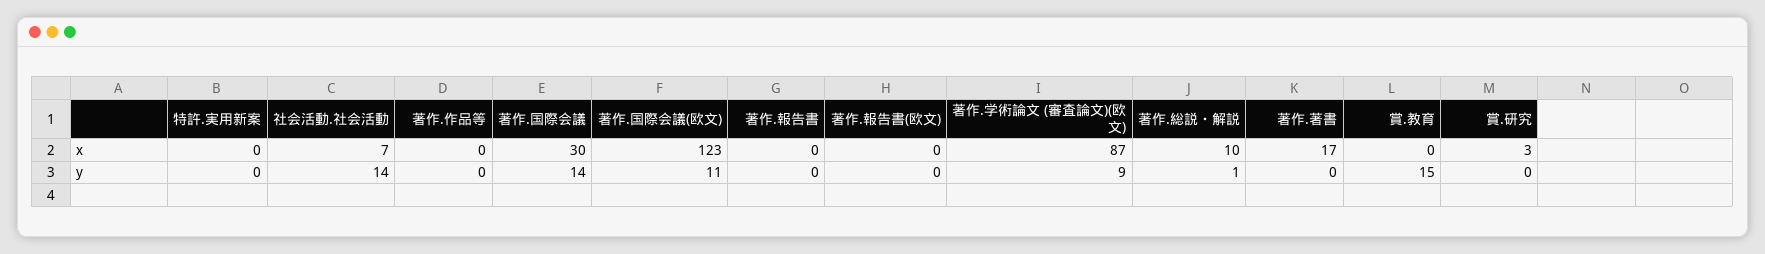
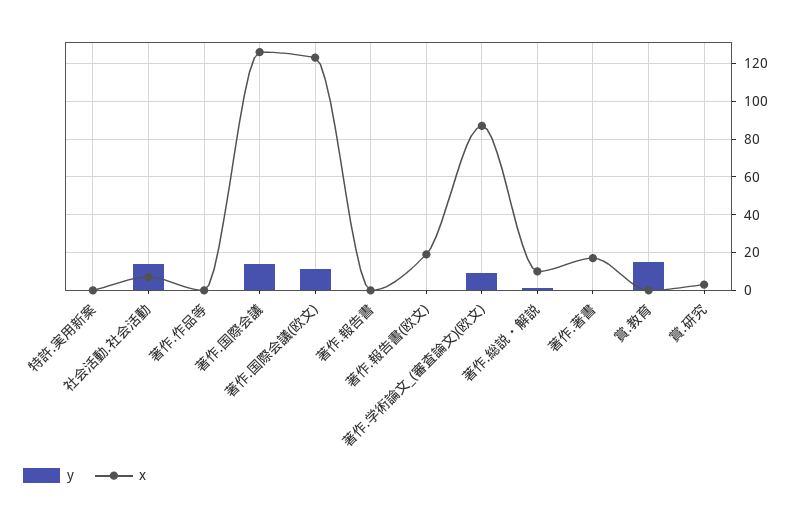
  {
    "x": {
      "特許.実用新案": 0,
      "社会活動.社会活動": 7,
      "著作.作品等": 0,
-     "著作.国際会議": 30,
+     "著作.国際会議": 125,
      "著作.国際会議(欧文)": 123,
      "著作.報告書": 0,
-     "著作.報告書(欧文)": 0,
+     "著作.報告書(欧文)": 20,
      "著作.学術論文 (審査論文)(欧文)": 87,
      "著作.総説・解説": 10,
      "著作.著書": 17,
      "賞.教育": 0,
      "賞.研究": 3
    },
    "y": {
      "特許.実用新案": 0,
      "社会活動.社会活動": 14,
      "著作.作品等": 0,
      "著作.国際会議": 14,
      "著作.国際会議(欧文)": 11,
      "著作.報告書": 0,
      "著作.報告書(欧文)": 0,
      "著作.学術論文 (審査論文)(欧文)": 9,
      "著作.総説・解説": 1,
      "著作.著書": 0,
      "賞.教育": 15,
      "賞.研究": 0
    }
  }

